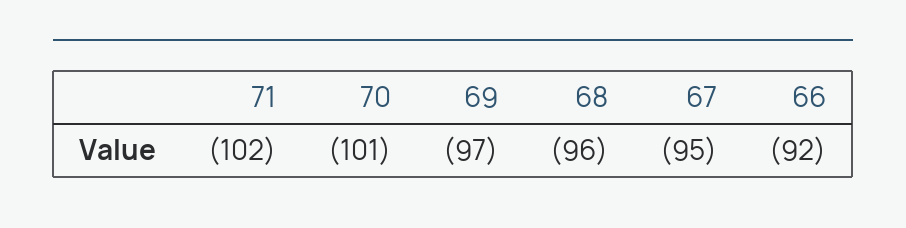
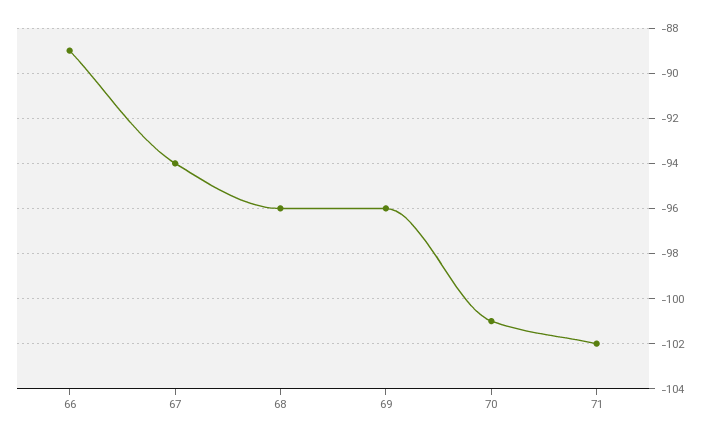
  {
    "71": -102,
    "70": -101,
-   "69": -97,
+   "69": -96,
    "68": -96,
-   "67": -95,
+   "67": -94,
-   "66": -92
+   "66": -89
  }

